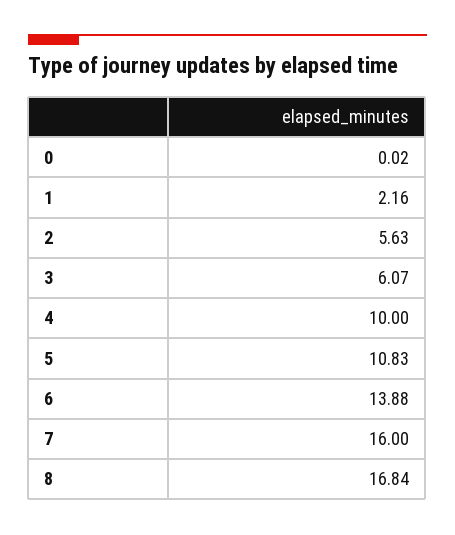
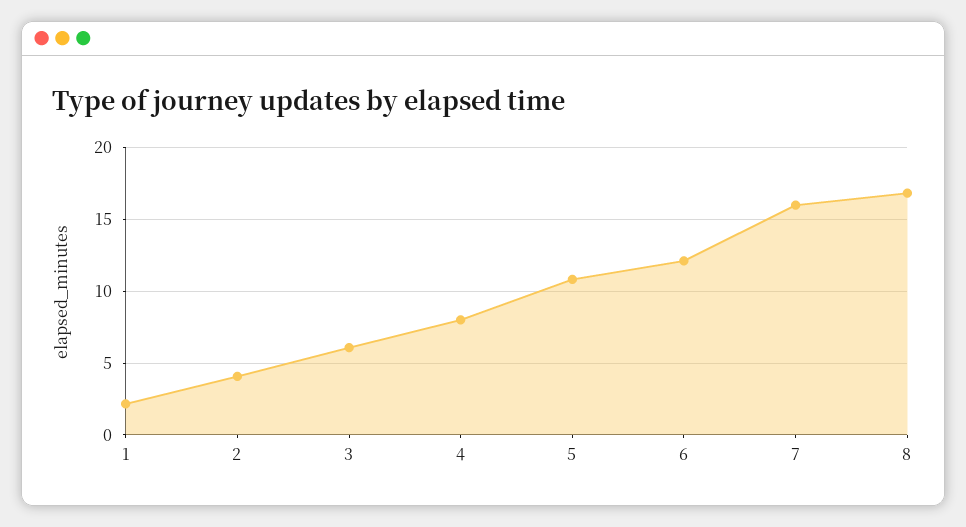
  {
-   "0": 0.02,
    "1": 2.16,
-   "2": 5.63,
+   "2": 4,
    "3": 6.07,
-   "4": 10,
+   "4": 8,
    "5": 10.83,
-   "6": 13.88,
+   "6": 12,
    "7": 16,
    "8": 16.84
  }

